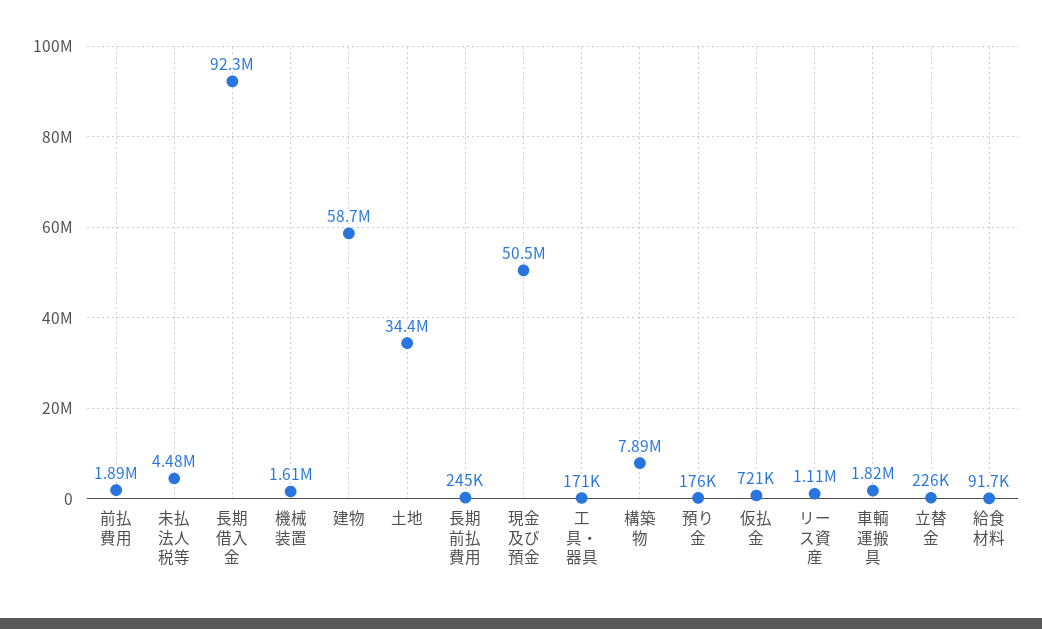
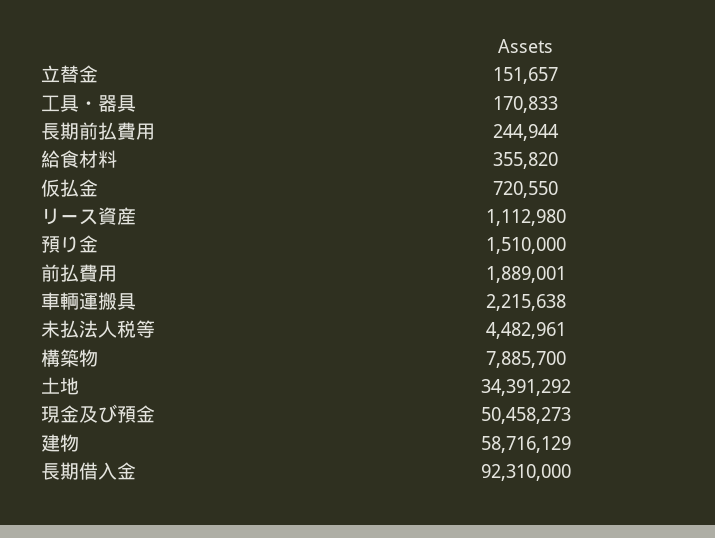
  {
    "前払費用": 1889001,
    "未払法人税等": 4482961,
    "長期借入金": 92310000,
-   "機械装置": 1610000,
    "建物": 58716129,
    "土地": 34391292,
    "長期前払費用": 244944,
    "現金及び預金": 50458273,
    "工具・器具": 170833,
    "構築物": 7885700,
-   "預り金": 176000,
+   "預り金": 1510000,
    "仮払金": 720550,
    "リース資産": 1112980,
-   "車輌運搬具": 1820000,
+   "車輌運搬具": 2215638,
-   "立替金": 226000,
+   "立替金": 151657,
-   "給食材料": 91700
+   "給食材料": 355820
  }

